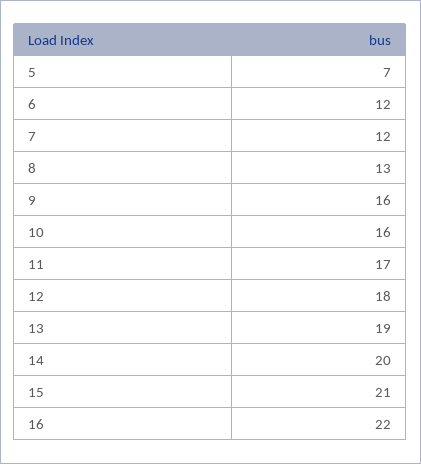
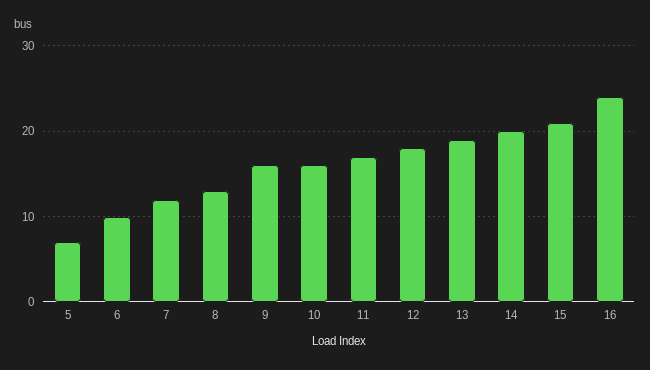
  {
    "5": 7,
-   "6": 12,
+   "6": 10,
    "7": 12,
    "8": 13,
    "9": 16,
    "10": 16,
    "11": 17,
    "12": 18,
    "13": 19,
    "14": 20,
    "15": 21,
-   "16": 22
+   "16": 24
  }

